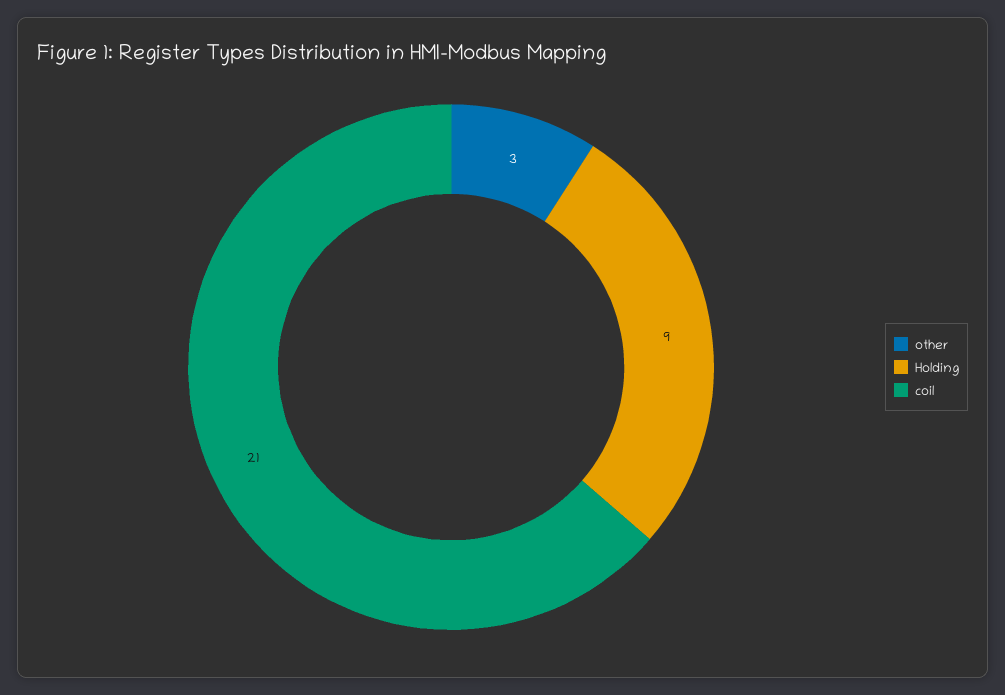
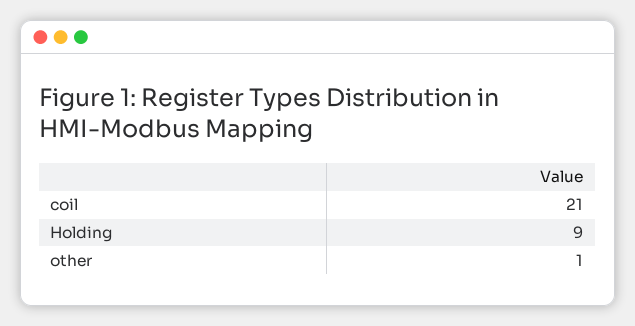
  {
-   "other": 3,
+   "other": 1,
    "Holding": 9,
    "coil": 21
  }

